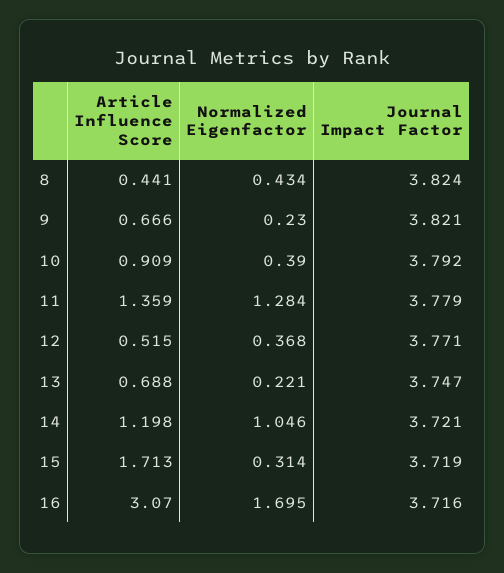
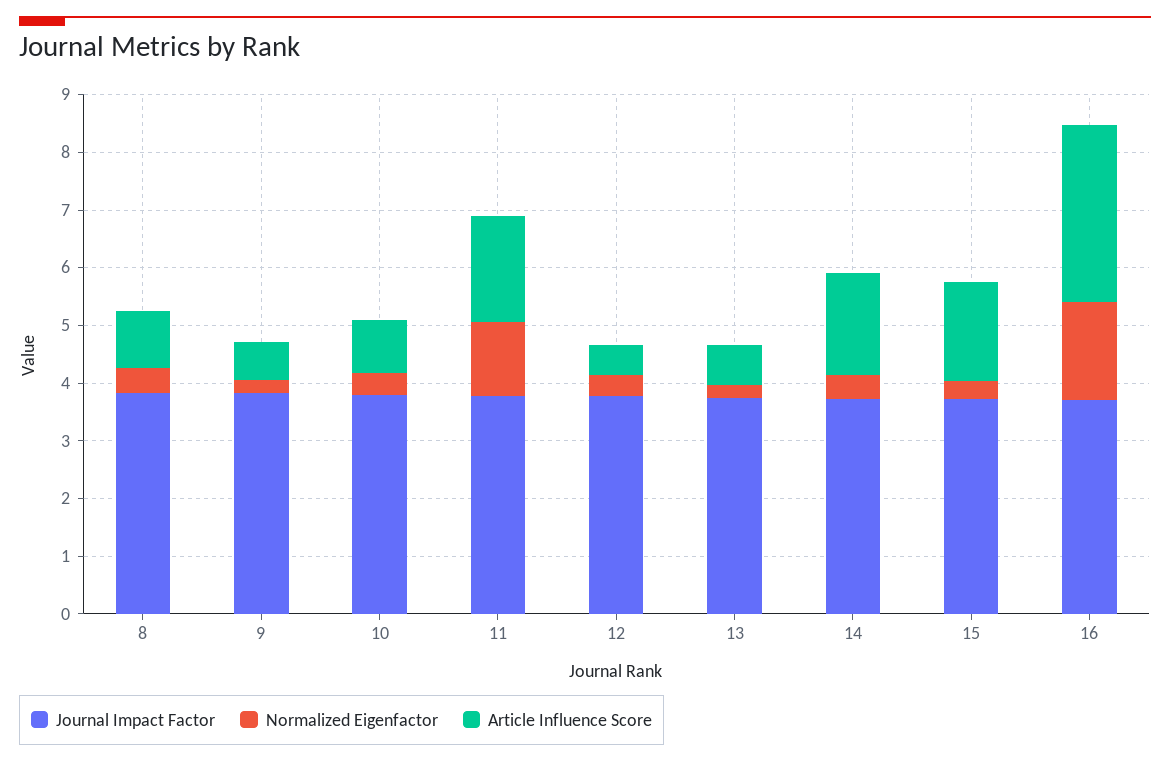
  {
    "Article Influence Score": {
-     "8": 0.441,
+     "8": 1,
      "9": 0.666,
      "10": 0.909,
-     "11": 1.359,
+     "11": 1.8,
      "12": 0.515,
      "13": 0.688,
-     "14": 1.198,
+     "14": 1.8,
      "15": 1.713,
      "16": 3.07
    },
    "Normalized Eigenfactor": {
      "8": 0.434,
      "9": 0.23,
      "10": 0.39,
      "11": 1.284,
      "12": 0.368,
      "13": 0.221,
-     "14": 1.046,
+     "14": 0.4,
      "15": 0.314,
      "16": 1.695
    },
    "Journal Impact Factor": {
      "8": 3.824,
      "9": 3.821,
      "10": 3.792,
      "11": 3.779,
      "12": 3.771,
      "13": 3.747,
      "14": 3.721,
      "15": 3.719,
      "16": 3.716
    }
  }

